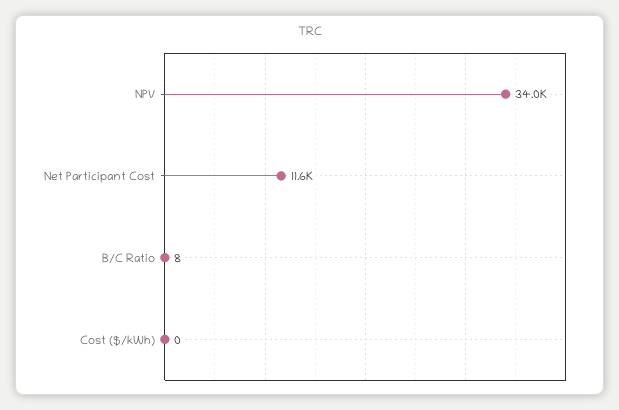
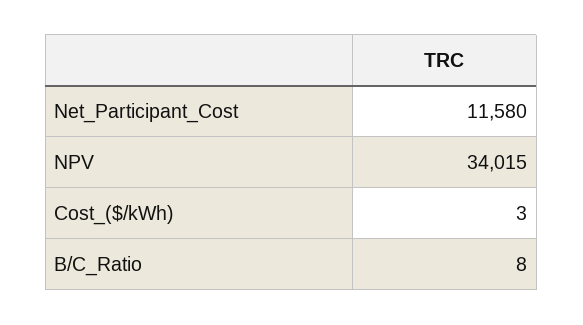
  {
    "NPV": 34015,
    "Net Participant Cost": 11580,
    "B/C Ratio": 8,
-   "Cost ($/kWh)": 0
+   "Cost ($/kWh)": 3
  }

